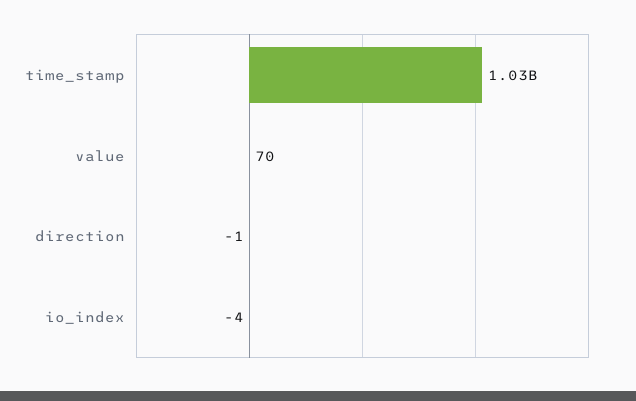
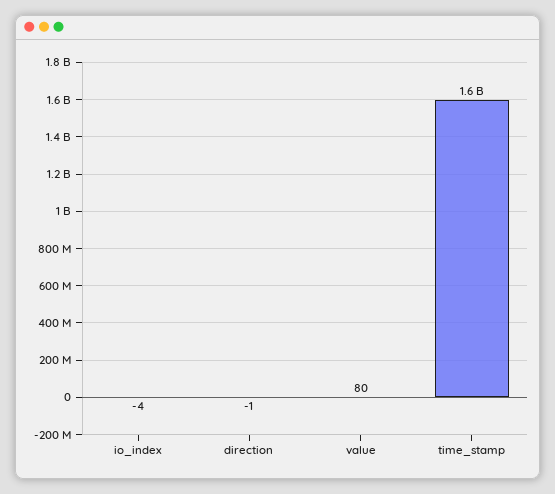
  {
-   "time_stamp": 1030000000,
+   "time_stamp": 1600000000,
-   "value": 70,
+   "value": 80,
    "direction": -1,
    "io_index": -4
  }

